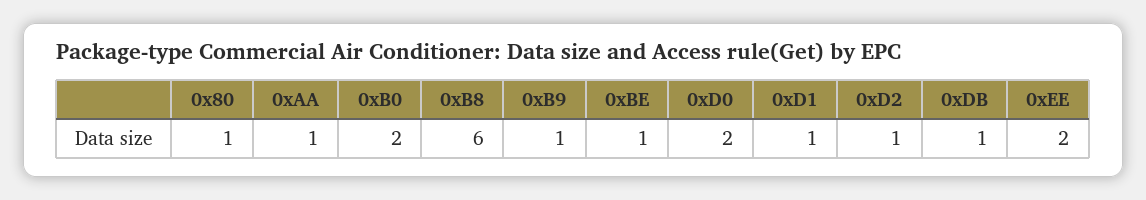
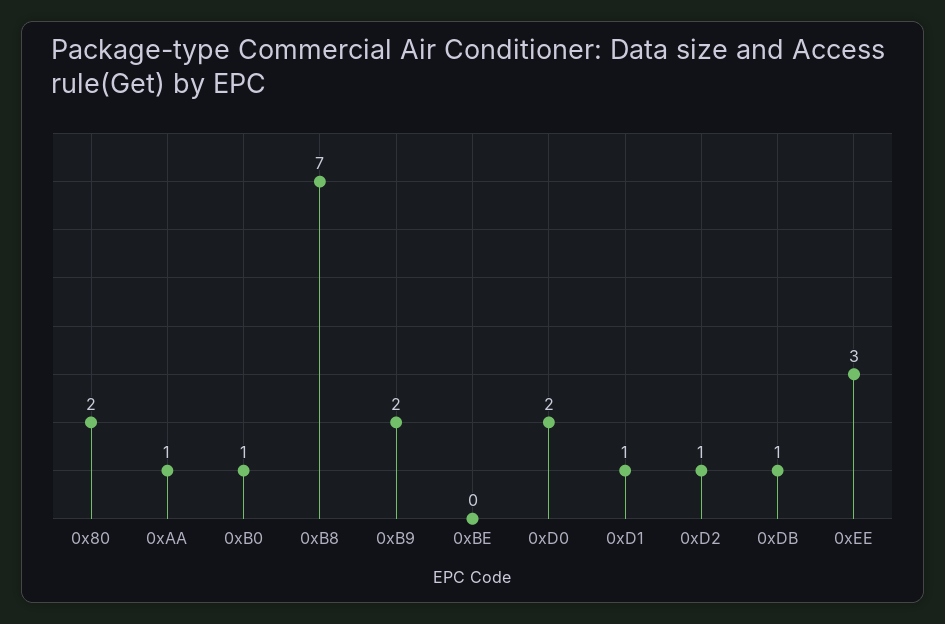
  {
-   "0x80": 1,
+   "0x80": 2,
    "0xAA": 1,
-   "0xB0": 2,
+   "0xB0": 1,
-   "0xB8": 6,
+   "0xB8": 7,
-   "0xB9": 1,
+   "0xB9": 2,
-   "0xBE": 1,
+   "0xBE": 0,
    "0xD0": 2,
    "0xD1": 1,
    "0xD2": 1,
    "0xDB": 1,
-   "0xEE": 2
+   "0xEE": 3
  }

